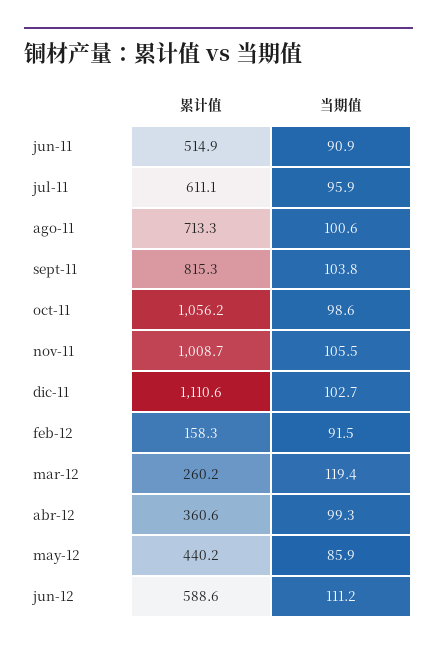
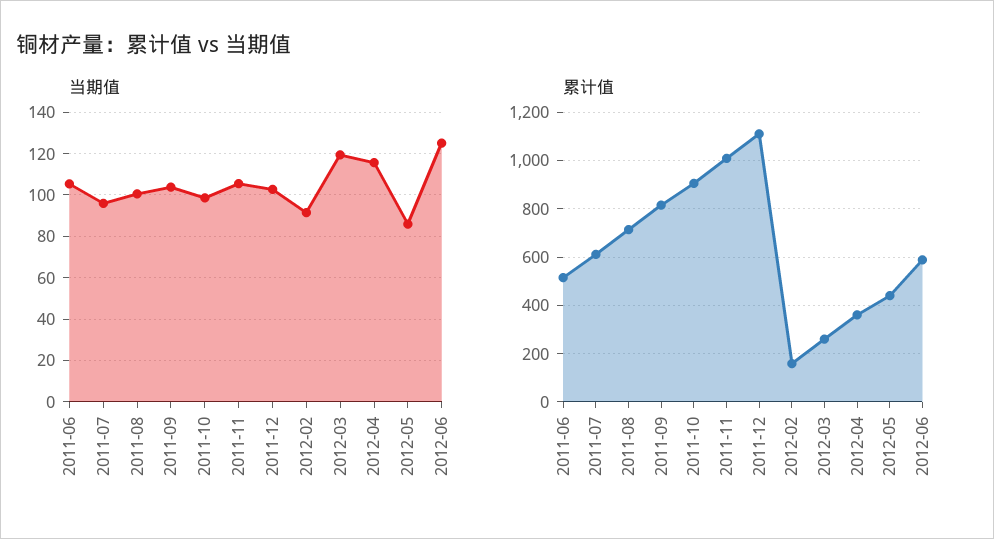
  {
    "累计值": {
      "jun-11": 514.9,
      "jul-11": 611.1,
      "ago-11": 713.3,
      "sept-11": 815.3,
-     "oct-11": 1056.2,
+     "oct-11": 900,
      "nov-11": 1008.7,
      "dic-11": 1110.6,
      "feb-12": 158.3,
      "mar-12": 260.2,
      "abr-12": 360.6,
      "may-12": 440.2,
      "jun-12": 588.6
    },
    "当期值": {
-     "jun-11": 90.9,
+     "jun-11": 105,
      "jul-11": 95.9,
      "ago-11": 100.6,
      "sept-11": 103.8,
      "oct-11": 98.6,
      "nov-11": 105.5,
      "dic-11": 102.7,
      "feb-12": 91.5,
      "mar-12": 119.4,
-     "abr-12": 99.3,
+     "abr-12": 115,
      "may-12": 85.9,
-     "jun-12": 111.2
+     "jun-12": 125
    }
  }

